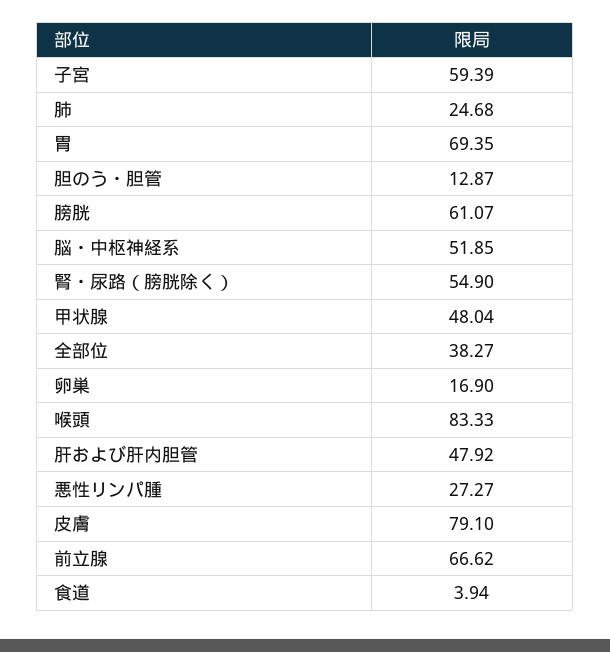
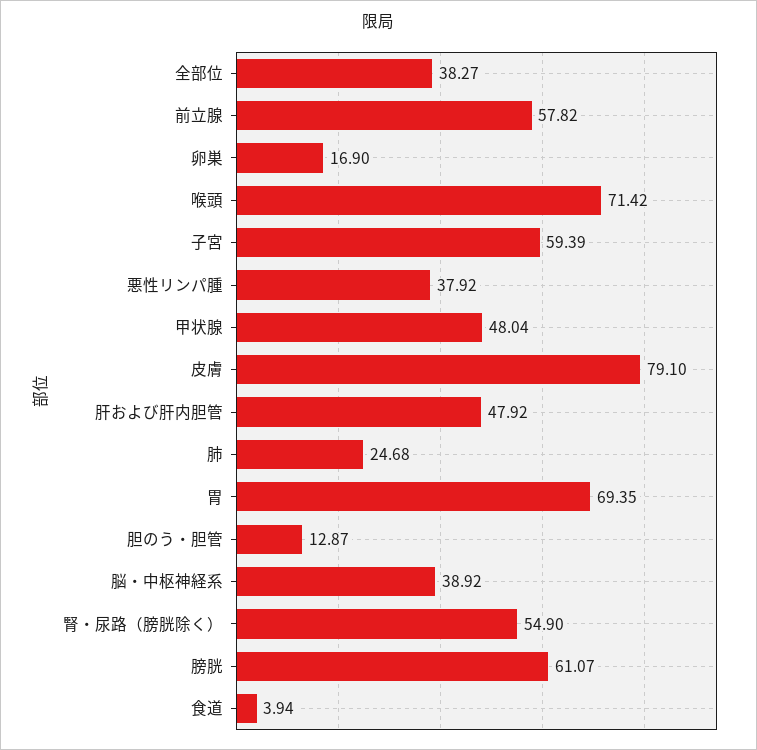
  {
    "子宮": 59.39,
    "肺": 24.68,
    "胃": 69.35,
    "胆のう・胆管": 12.87,
    "膀胱": 61.07,
-   "脳・中枢神経系": 51.85,
+   "脳・中枢神経系": 38.92,
    "腎・尿路（膀胱除く）": 54.9,
    "甲状腺": 48.04,
    "全部位": 38.27,
    "卵巣": 16.9,
-   "喉頭": 83.33,
+   "喉頭": 71.42,
    "肝および肝内胆管": 47.92,
-   "悪性リンパ腫": 27.27,
+   "悪性リンパ腫": 37.92,
    "皮膚": 79.1,
-   "前立腺": 66.62,
+   "前立腺": 57.82,
    "食道": 3.94
  }

